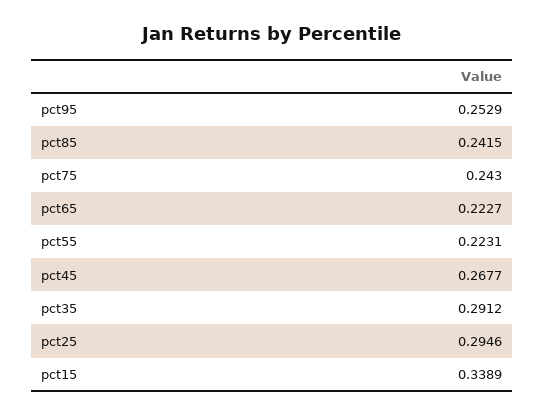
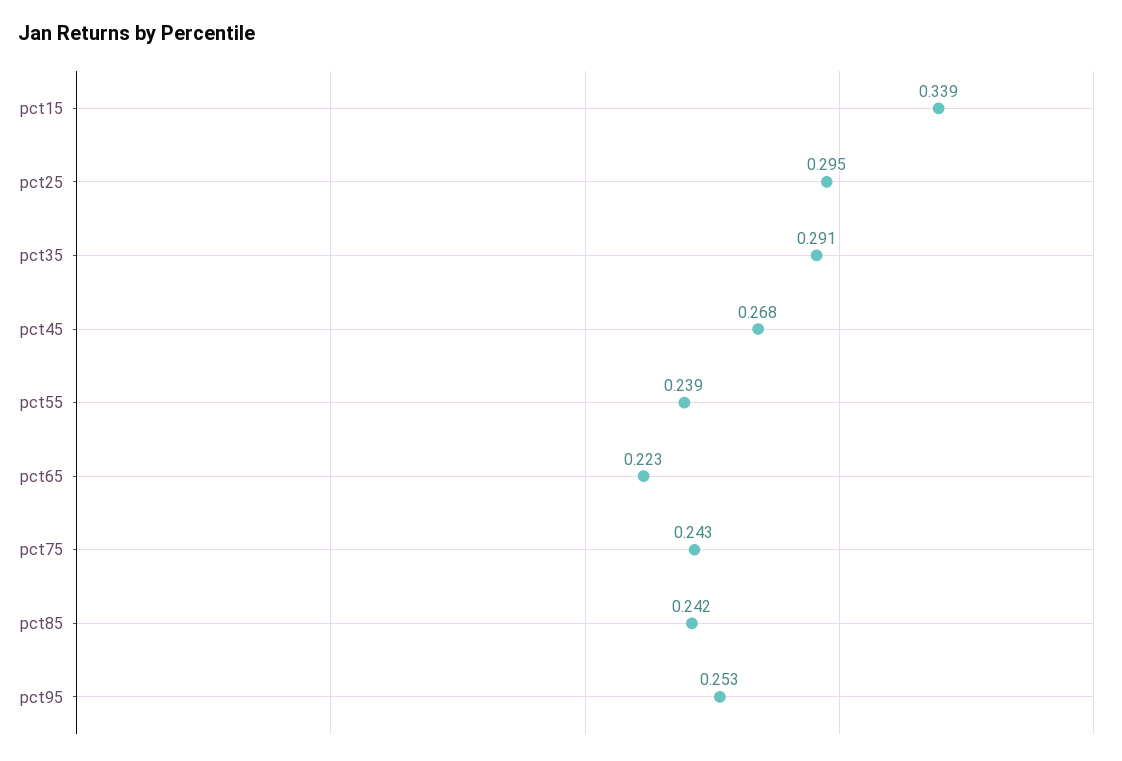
  {
    "pct95": 0.2529,
    "pct85": 0.2415,
    "pct75": 0.243,
    "pct65": 0.2227,
-   "pct55": 0.2231,
+   "pct55": 0.239,
    "pct45": 0.2677,
    "pct35": 0.2912,
    "pct25": 0.2946,
    "pct15": 0.3389
  }

